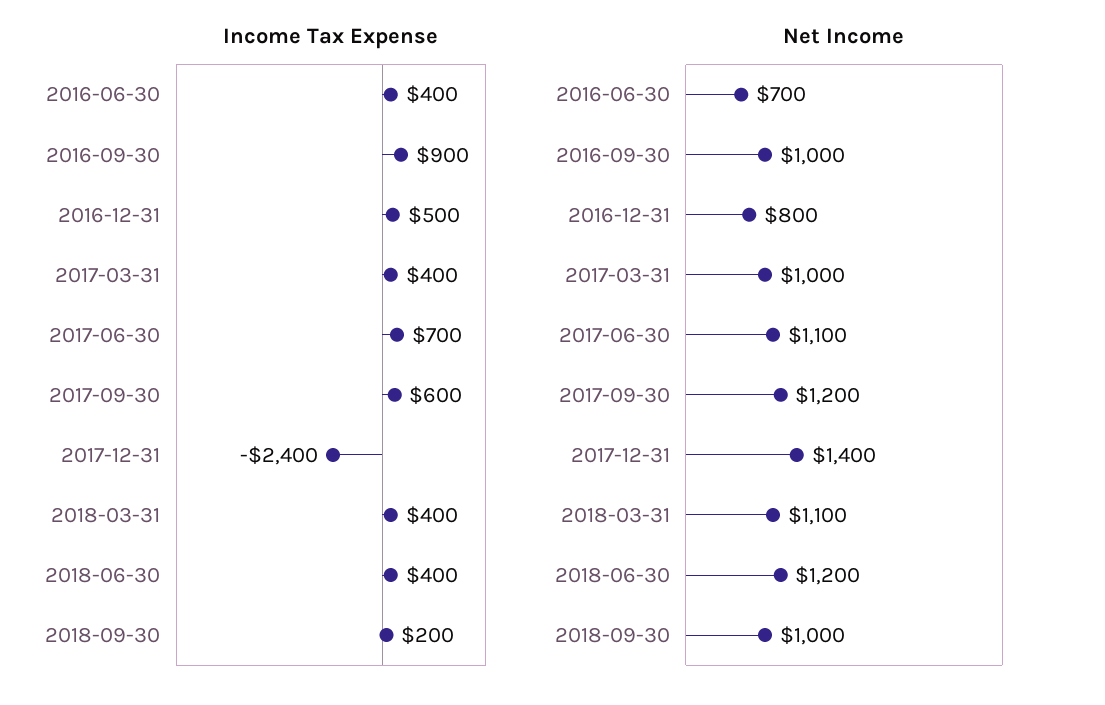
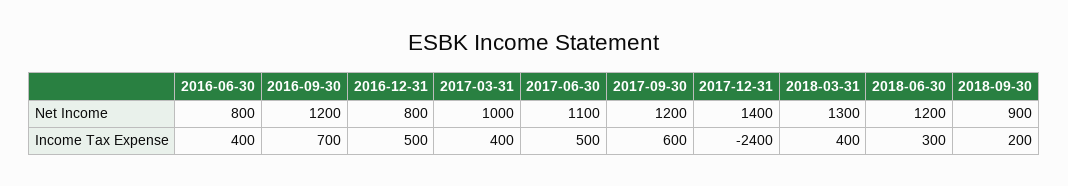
  {
    "Income Tax Expense": {
      "2016-06-30": 400,
-     "2016-09-30": 900,
+     "2016-09-30": 700,
      "2016-12-31": 500,
      "2017-03-31": 400,
-     "2017-06-30": 700,
+     "2017-06-30": 500,
      "2017-09-30": 600,
      "2017-12-31": -2400,
      "2018-03-31": 400,
-     "2018-06-30": 400,
+     "2018-06-30": 300,
      "2018-09-30": 200
    },
    "Net Income": {
-     "2016-06-30": 700,
+     "2016-06-30": 800,
-     "2016-09-30": 1000,
+     "2016-09-30": 1200,
      "2016-12-31": 800,
      "2017-03-31": 1000,
      "2017-06-30": 1100,
      "2017-09-30": 1200,
      "2017-12-31": 1400,
-     "2018-03-31": 1100,
+     "2018-03-31": 1300,
      "2018-06-30": 1200,
-     "2018-09-30": 1000
+     "2018-09-30": 900
    }
  }

